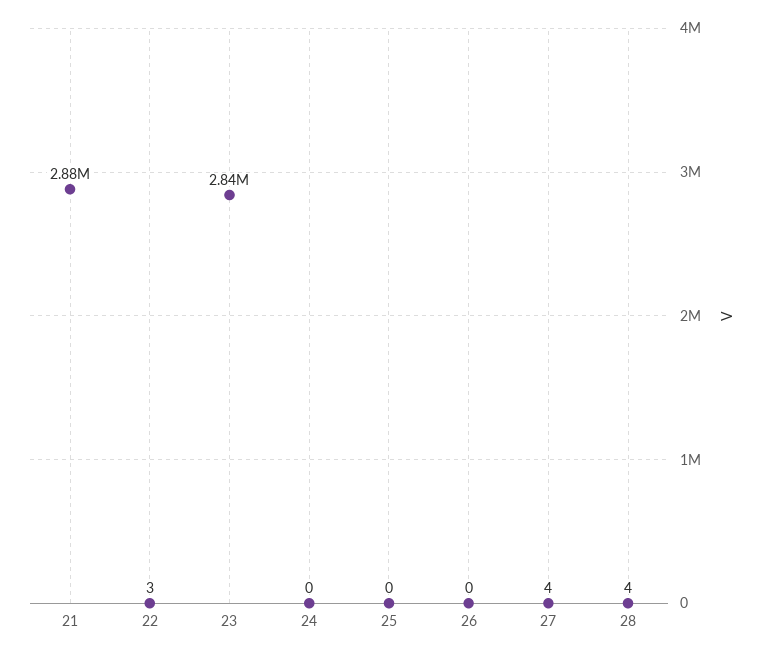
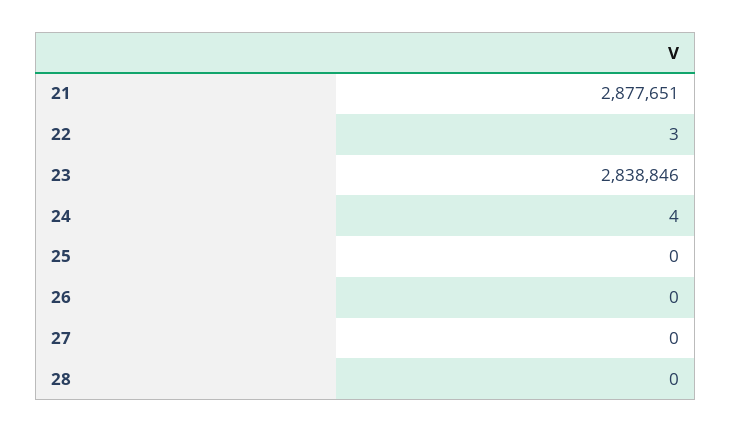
  {
    "21": 2877651,
    "22": 3,
    "23": 2838846,
-   "24": 0,
+   "24": 4,
    "25": 0,
    "26": 0,
-   "27": 4,
+   "27": 0,
-   "28": 4
+   "28": 0
  }

